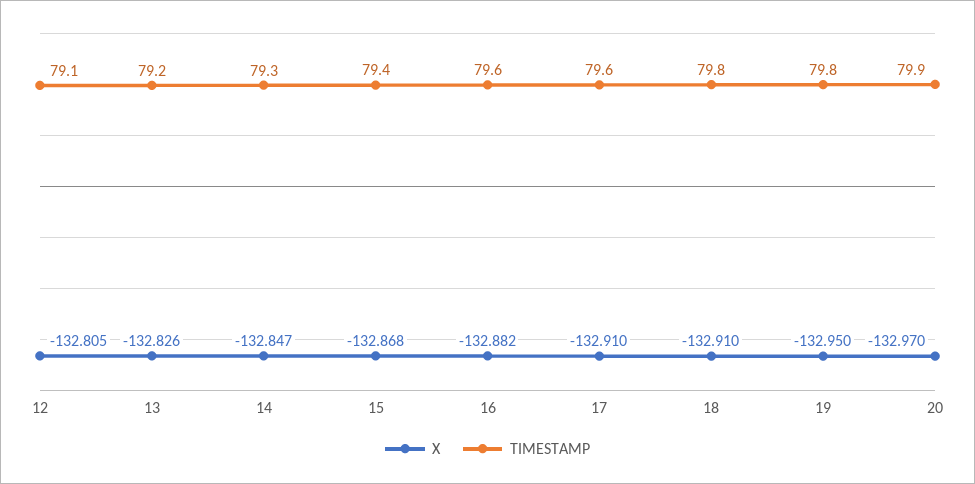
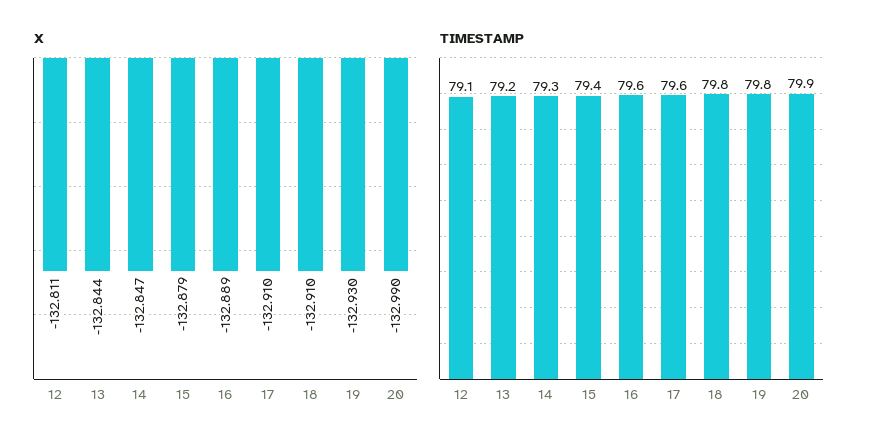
  {
    "X": {
-     "12": -132.805,
+     "12": -132.811,
-     "13": -132.826,
+     "13": -132.844,
      "14": -132.847,
-     "15": -132.868,
+     "15": -132.879,
-     "16": -132.882,
+     "16": -132.889,
      "17": -132.91,
      "18": -132.91,
-     "19": -132.95,
+     "19": -132.93,
-     "20": -132.97
+     "20": -132.99
    },
    "TIMESTAMP": {
      "12": 79.1,
      "13": 79.2,
      "14": 79.3,
      "15": 79.4,
      "16": 79.6,
      "17": 79.6,
      "18": 79.8,
      "19": 79.8,
      "20": 79.9
    }
  }

